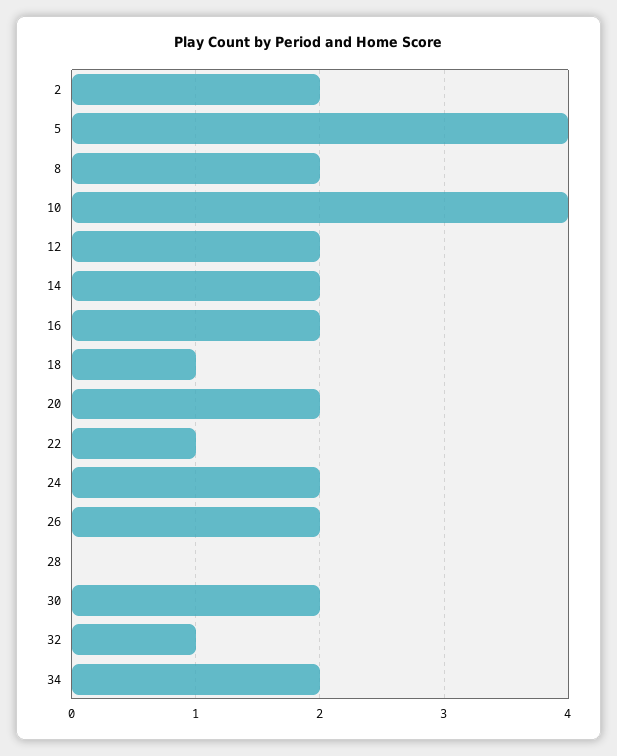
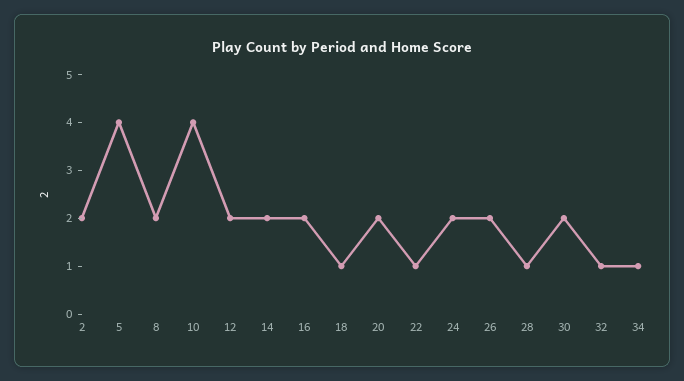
  {
    "2": 2,
    "5": 4,
    "8": 2,
    "10": 4,
    "12": 2,
    "14": 2,
    "16": 2,
    "18": 1,
    "20": 2,
    "22": 1,
    "24": 2,
    "26": 2,
-   "28": 0,
+   "28": 1,
    "30": 2,
    "32": 1,
-   "34": 2
+   "34": 1
  }

